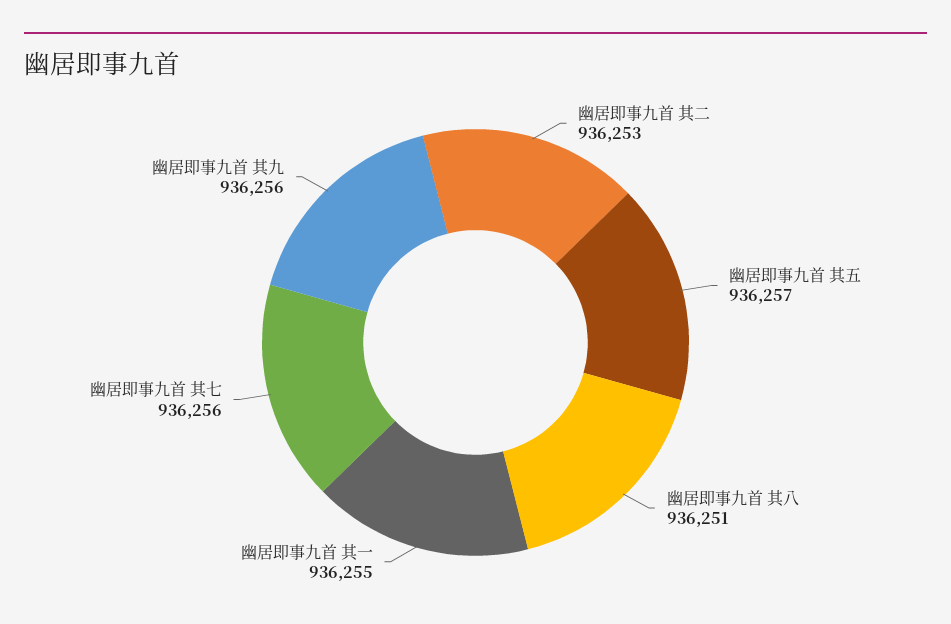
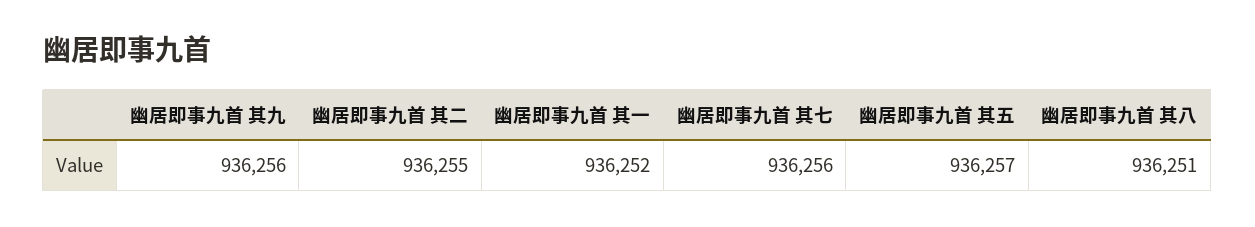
  {
-   "幽居即事九首 其二": 936253,
+   "幽居即事九首 其二": 936255,
    "幽居即事九首 其五": 936257,
    "幽居即事九首 其八": 936251,
-   "幽居即事九首 其一": 936255,
+   "幽居即事九首 其一": 936252,
    "幽居即事九首 其七": 936256,
    "幽居即事九首 其九": 936256
  }

